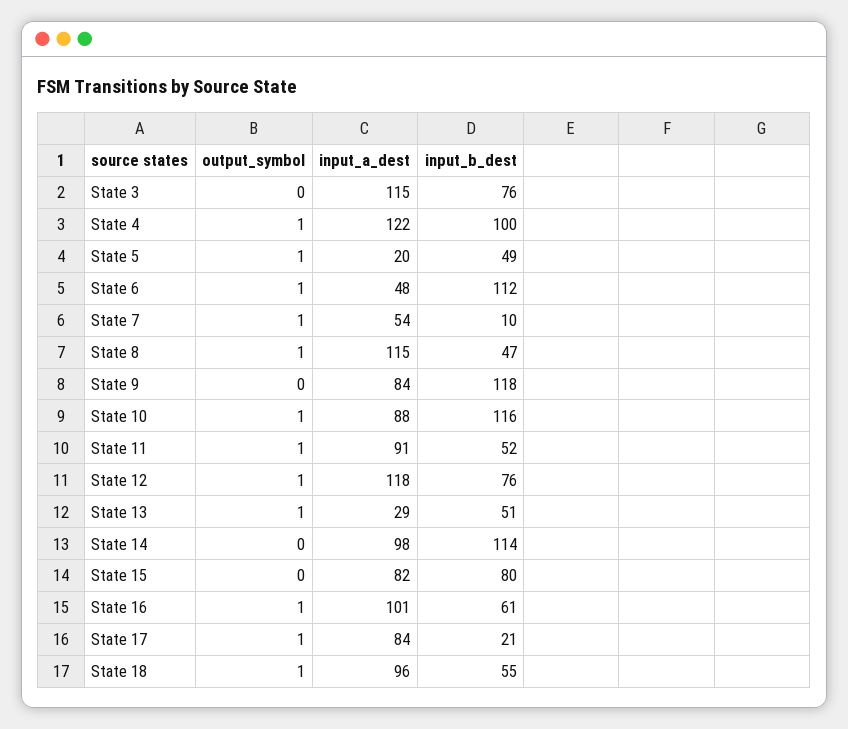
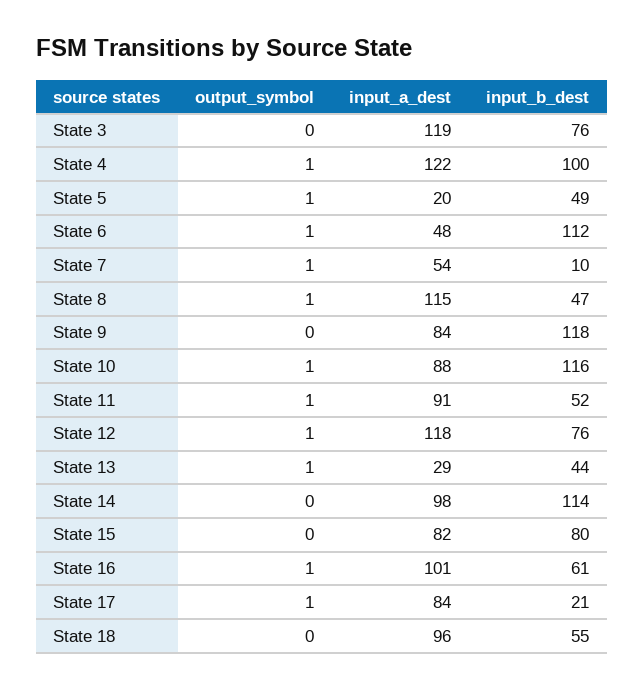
  {
    "output_symbol": {
      "State 3": 0,
      "State 4": 1,
      "State 5": 1,
      "State 6": 1,
      "State 7": 1,
      "State 8": 1,
      "State 9": 0,
      "State 10": 1,
      "State 11": 1,
      "State 12": 1,
      "State 13": 1,
      "State 14": 0,
      "State 15": 0,
      "State 16": 1,
      "State 17": 1,
-     "State 18": 1
+     "State 18": 0
    },
    "input_a_dest": {
-     "State 3": 115,
+     "State 3": 119,
      "State 4": 122,
      "State 5": 20,
      "State 6": 48,
      "State 7": 54,
      "State 8": 115,
      "State 9": 84,
      "State 10": 88,
      "State 11": 91,
      "State 12": 118,
      "State 13": 29,
      "State 14": 98,
      "State 15": 82,
      "State 16": 101,
      "State 17": 84,
      "State 18": 96
    },
    "input_b_dest": {
      "State 3": 76,
      "State 4": 100,
      "State 5": 49,
      "State 6": 112,
      "State 7": 10,
      "State 8": 47,
      "State 9": 118,
      "State 10": 116,
      "State 11": 52,
      "State 12": 76,
-     "State 13": 51,
+     "State 13": 44,
      "State 14": 114,
      "State 15": 80,
      "State 16": 61,
      "State 17": 21,
      "State 18": 55
    }
  }

